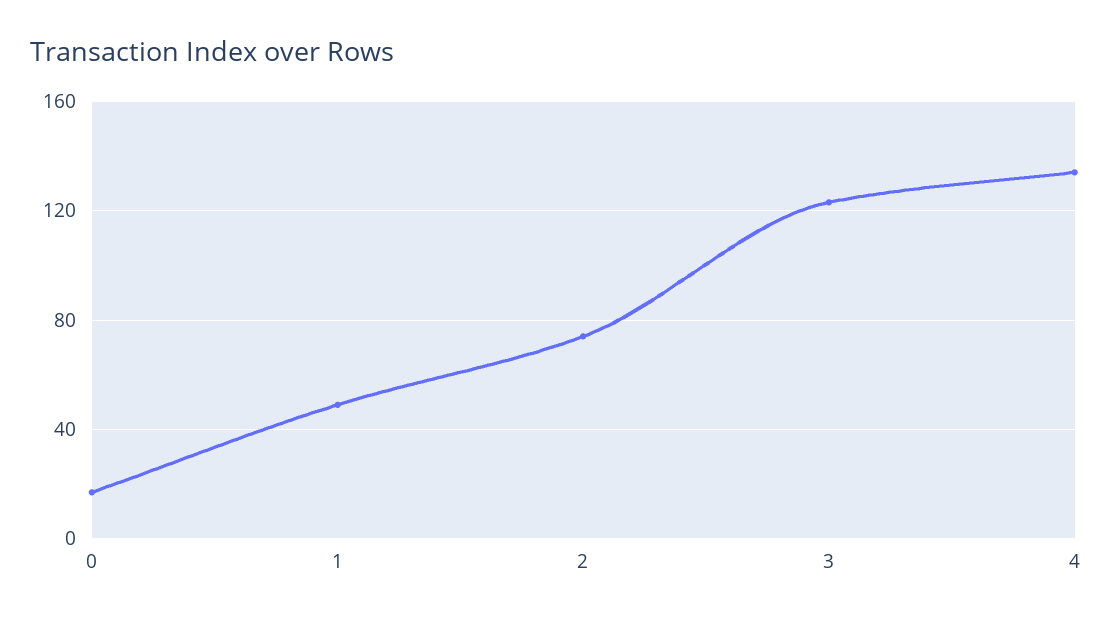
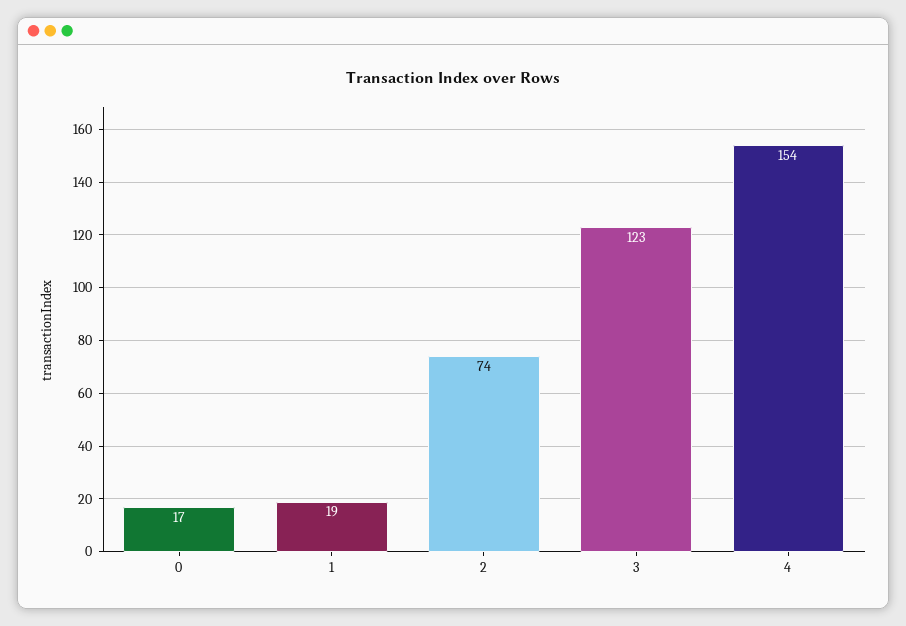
  {
    "0": 17,
-   "1": 50,
+   "1": 19,
    "2": 74,
    "3": 123,
-   "4": 135
+   "4": 154
  }

